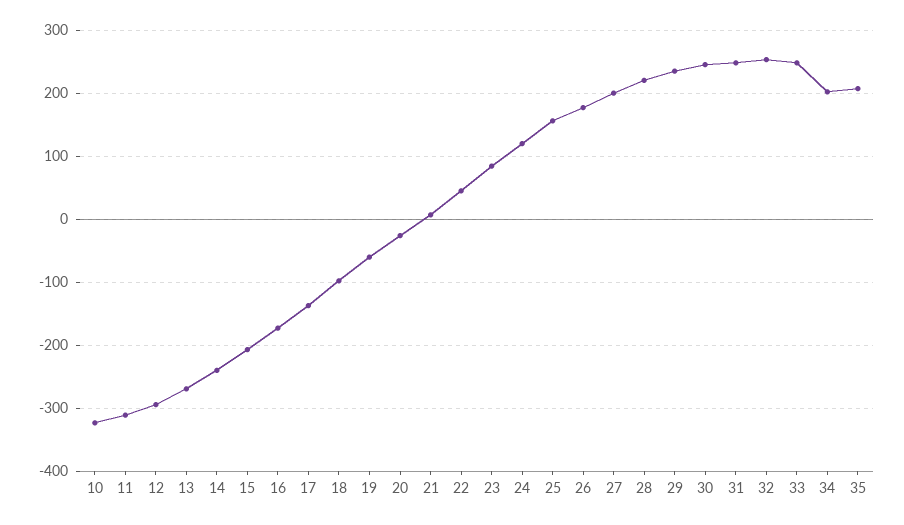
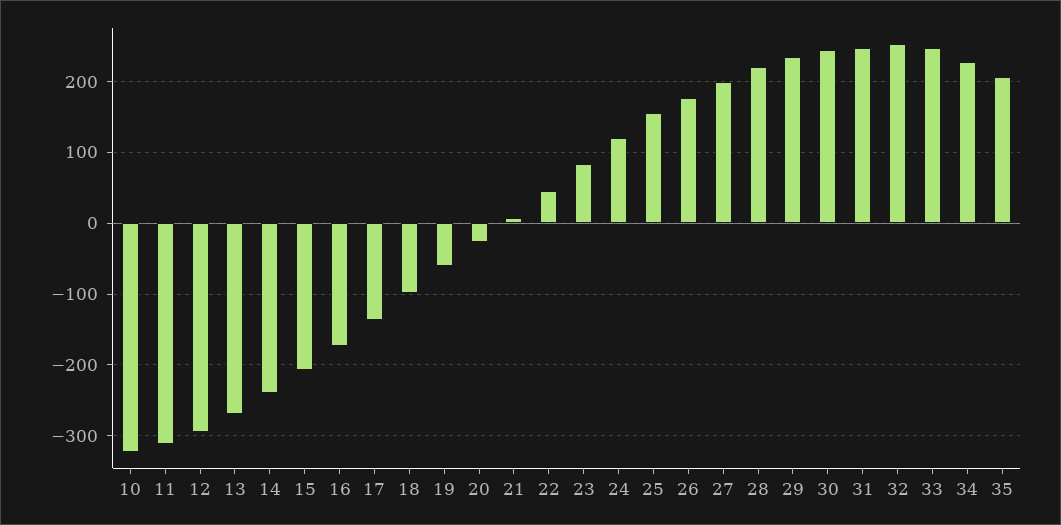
  {
    "10": -320,
    "11": -310,
    "12": -290,
    "13": -270,
    "14": -240,
    "15": -210,
    "16": -170,
    "17": -140,
    "18": -100,
    "19": -60,
    "20": -30,
    "21": 10,
    "22": 50,
    "23": 80,
    "24": 120,
    "25": 160,
    "26": 180,
    "27": 200,
    "28": 220,
    "29": 240,
    "30": 250,
    "31": 250,
    "32": 250,
    "33": 250,
-   "34": 200,
+   "34": 230,
    "35": 210
  }

